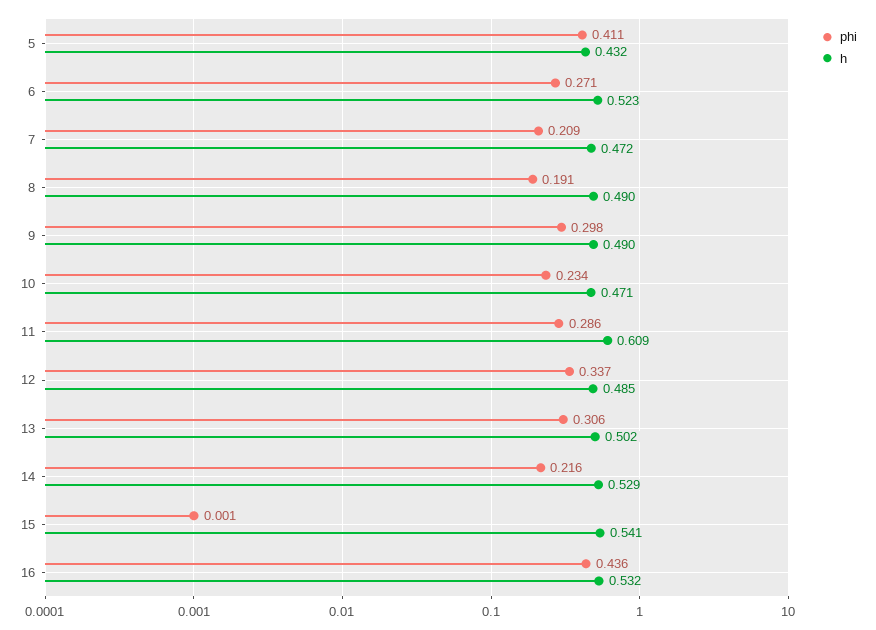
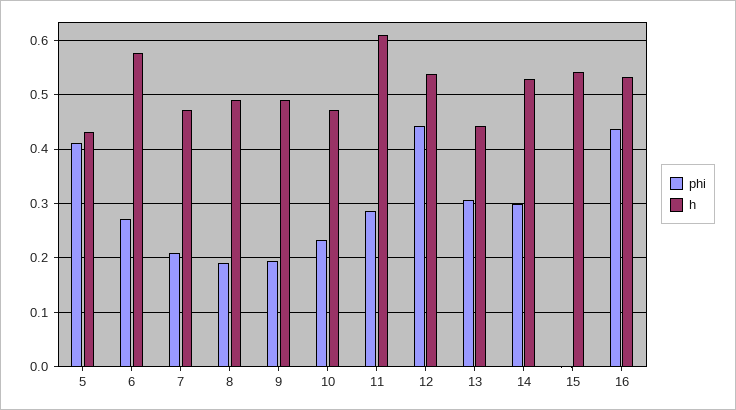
  {
    "phi": {
      "5": 0.411,
      "6": 0.271,
      "7": 0.209,
      "8": 0.191,
-     "9": 0.298,
+     "9": 0.2,
      "10": 0.234,
      "11": 0.286,
-     "12": 0.337,
+     "12": 0.44,
      "13": 0.306,
-     "14": 0.216,
+     "14": 0.3,
      "15": 0.001,
      "16": 0.436
    },
    "h": {
      "5": 0.432,
-     "6": 0.523,
+     "6": 0.58,
      "7": 0.472,
      "8": 0.49,
      "9": 0.49,
      "10": 0.471,
      "11": 0.609,
-     "12": 0.485,
+     "12": 0.54,
-     "13": 0.502,
+     "13": 0.44,
      "14": 0.529,
      "15": 0.541,
      "16": 0.532
    }
  }

